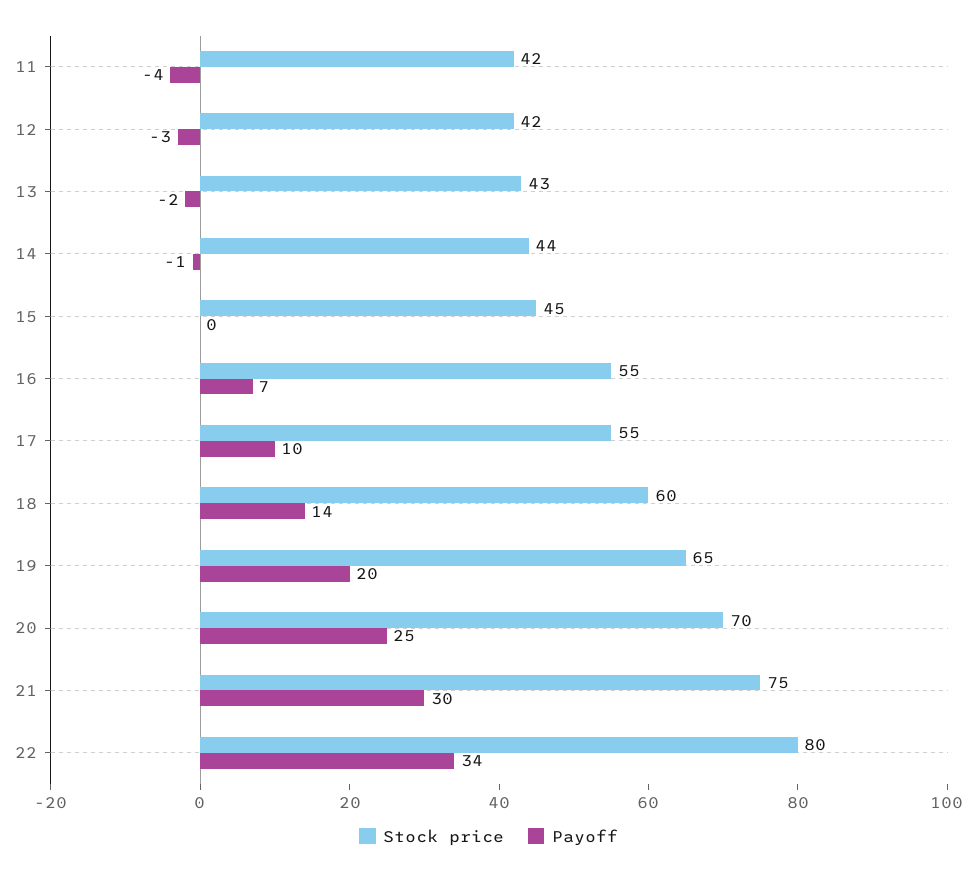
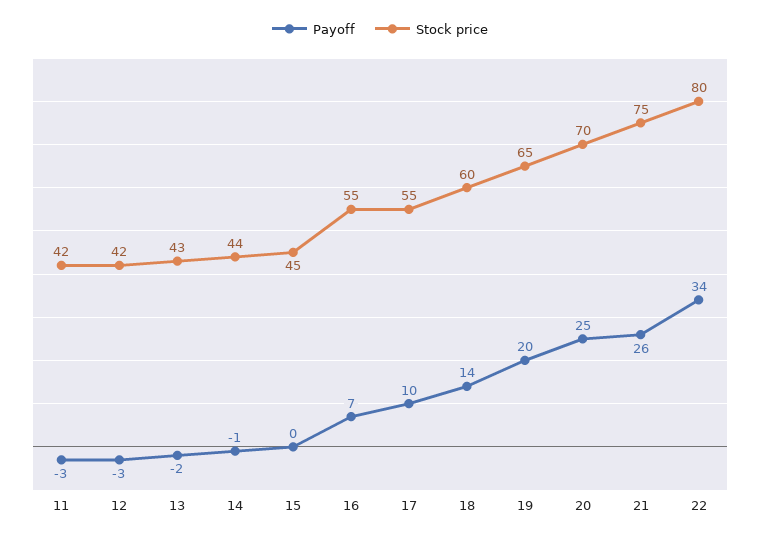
  {
    "Stock price": {
      "11": 42,
      "12": 42,
      "13": 43,
      "14": 44,
      "15": 45,
      "16": 55,
      "17": 55,
      "18": 60,
      "19": 65,
      "20": 70,
      "21": 75,
      "22": 80
    },
    "Payoff": {
-     "11": -4,
+     "11": -3,
      "12": -3,
      "13": -2,
      "14": -1,
      "15": 0,
      "16": 7,
      "17": 10,
      "18": 14,
      "19": 20,
      "20": 25,
-     "21": 30,
+     "21": 26,
      "22": 34
    }
  }

